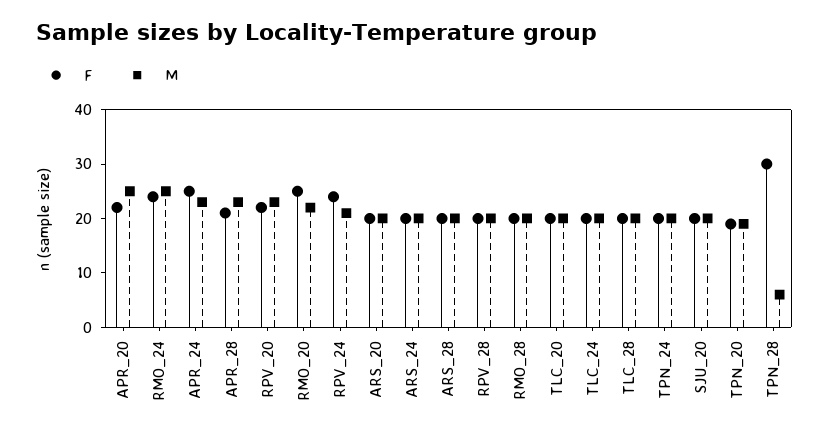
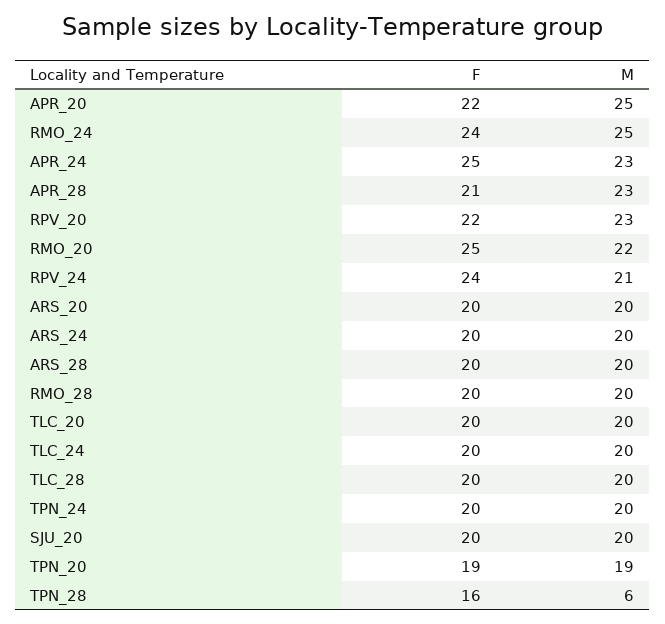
  {
    "F": {
      "APR_20": 22,
      "RMO_24": 24,
      "APR_24": 25,
      "APR_28": 21,
      "RPV_20": 22,
      "RMO_20": 25,
      "RPV_24": 24,
      "ARS_20": 20,
      "ARS_24": 20,
      "ARS_28": 20,
-     "RPV_28": 20,
      "RMO_28": 20,
      "TLC_20": 20,
      "TLC_24": 20,
      "TLC_28": 20,
      "TPN_24": 20,
      "SJU_20": 20,
      "TPN_20": 19,
-     "TPN_28": 30
+     "TPN_28": 16
    },
    "M": {
      "APR_20": 25,
      "RMO_24": 25,
      "APR_24": 23,
      "APR_28": 23,
      "RPV_20": 23,
      "RMO_20": 22,
      "RPV_24": 21,
      "ARS_20": 20,
      "ARS_24": 20,
      "ARS_28": 20,
-     "RPV_28": 20,
      "RMO_28": 20,
      "TLC_20": 20,
      "TLC_24": 20,
      "TLC_28": 20,
      "TPN_24": 20,
      "SJU_20": 20,
      "TPN_20": 19,
      "TPN_28": 6
    }
  }

